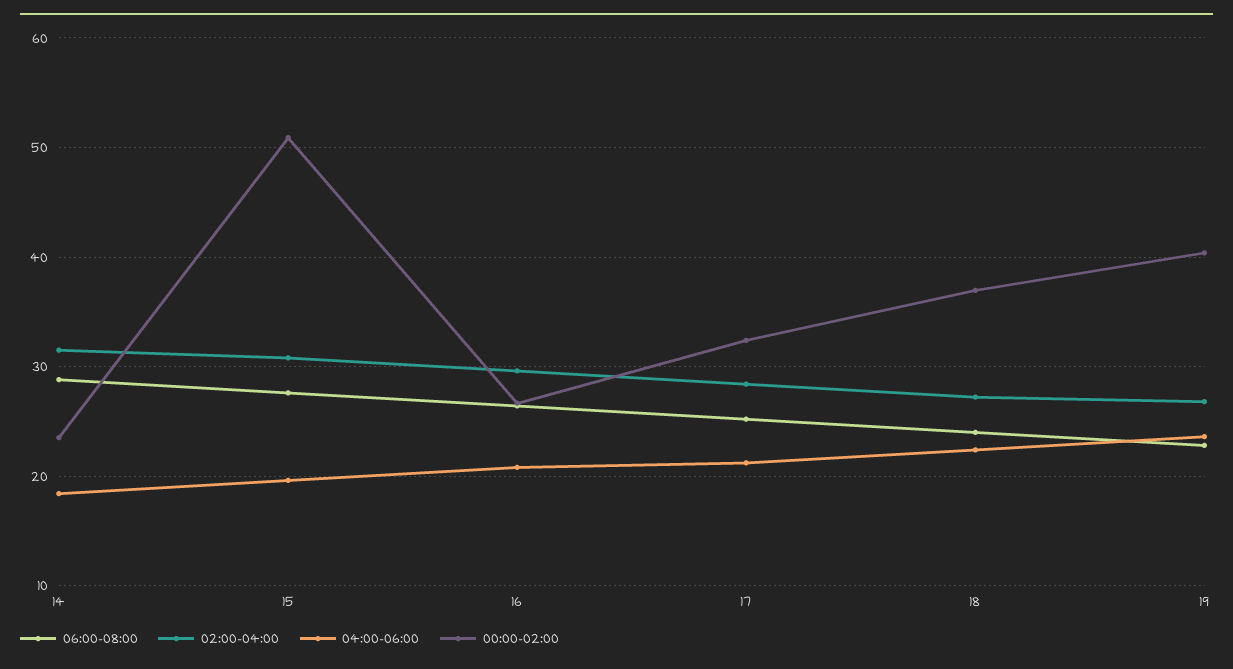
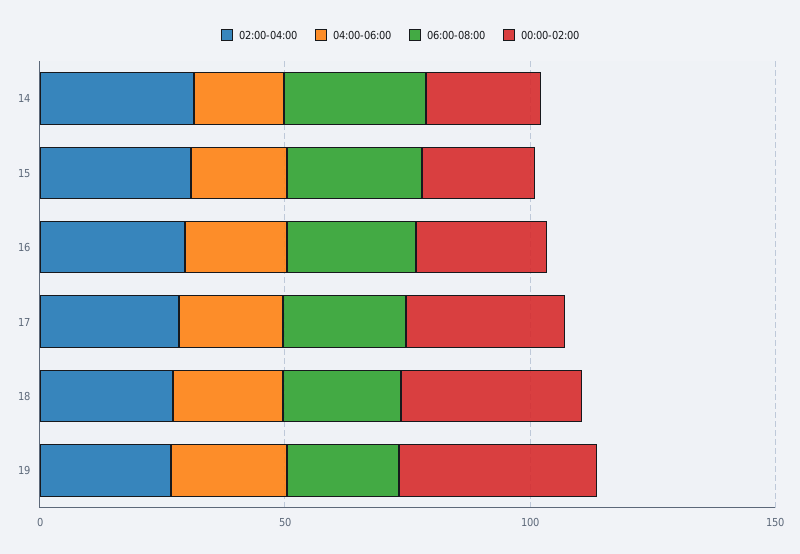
  {
    "06:00-08:00": {
      "14": 29,
      "15": 28,
      "16": 26,
      "17": 25,
      "18": 24,
      "19": 23
    },
    "02:00-04:00": {
      "14": 32,
      "15": 31,
      "16": 30,
      "17": 28,
      "18": 27,
      "19": 27
    },
    "04:00-06:00": {
      "14": 18,
      "15": 20,
      "16": 21,
      "17": 21,
      "18": 22,
      "19": 24
    },
    "00:00-02:00": {
      "14": 24,
-     "15": 51,
+     "15": 20,
      "16": 27,
      "17": 32,
      "18": 37,
      "19": 40
    }
  }

